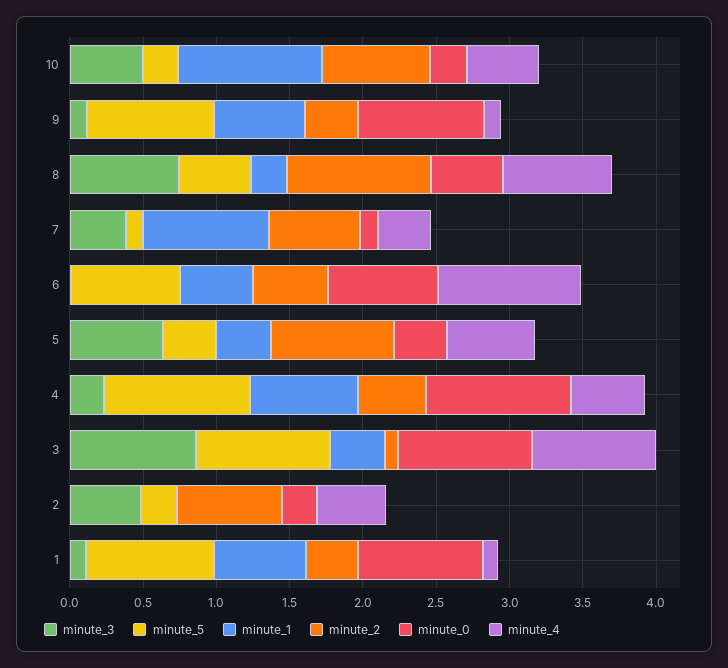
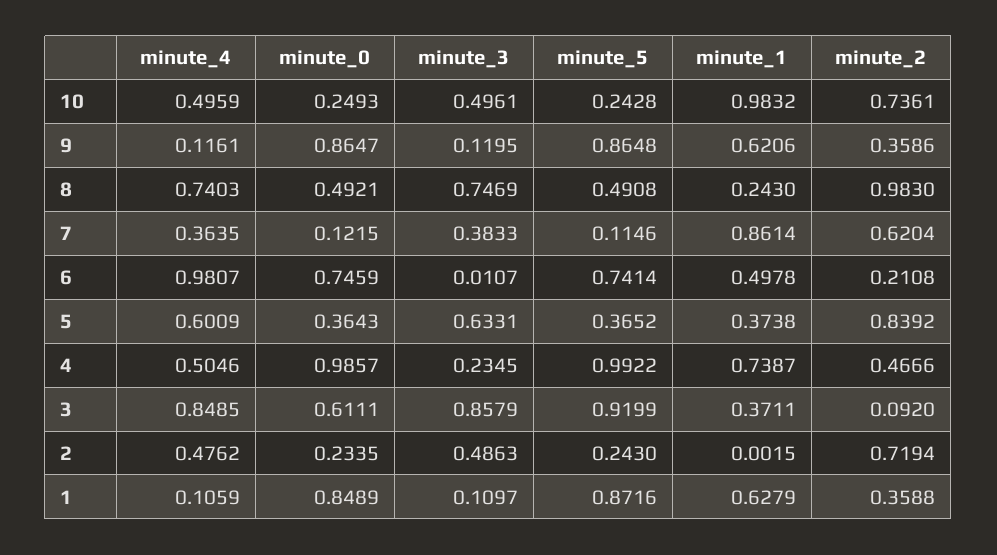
  {
    "minute_3": {
      "10": 0.4961,
      "9": 0.1195,
      "8": 0.7469,
      "7": 0.3833,
      "6": 0.0107,
      "5": 0.6331,
      "4": 0.2345,
      "3": 0.8579,
      "2": 0.4863,
      "1": 0.1097
    },
    "minute_5": {
      "10": 0.2428,
      "9": 0.8648,
      "8": 0.4908,
      "7": 0.1146,
      "6": 0.7414,
      "5": 0.3652,
      "4": 0.9922,
      "3": 0.9199,
      "2": 0.243,
      "1": 0.8716
    },
    "minute_1": {
      "10": 0.9832,
      "9": 0.6206,
      "8": 0.243,
      "7": 0.8614,
      "6": 0.4978,
      "5": 0.3738,
      "4": 0.7387,
      "3": 0.3711,
      "2": 0.0015,
      "1": 0.6279
    },
    "minute_2": {
      "10": 0.7361,
      "9": 0.3586,
      "8": 0.983,
      "7": 0.6204,
-     "6": 0.5,
+     "6": 0.2108,
      "5": 0.8392,
      "4": 0.4666,
      "3": 0.092,
      "2": 0.7194,
      "1": 0.3588
    },
    "minute_0": {
      "10": 0.2493,
      "9": 0.8647,
      "8": 0.4921,
      "7": 0.1215,
      "6": 0.7459,
      "5": 0.3643,
      "4": 0.9857,
-     "3": 0.9,
+     "3": 0.6111,
      "2": 0.2335,
      "1": 0.8489
    },
    "minute_4": {
      "10": 0.4959,
      "9": 0.1161,
      "8": 0.7403,
      "7": 0.3635,
      "6": 0.9807,
      "5": 0.6009,
      "4": 0.5046,
      "3": 0.8485,
      "2": 0.4762,
      "1": 0.1059
    }
  }

